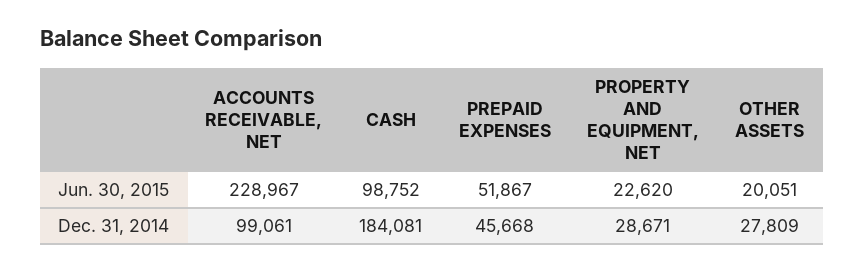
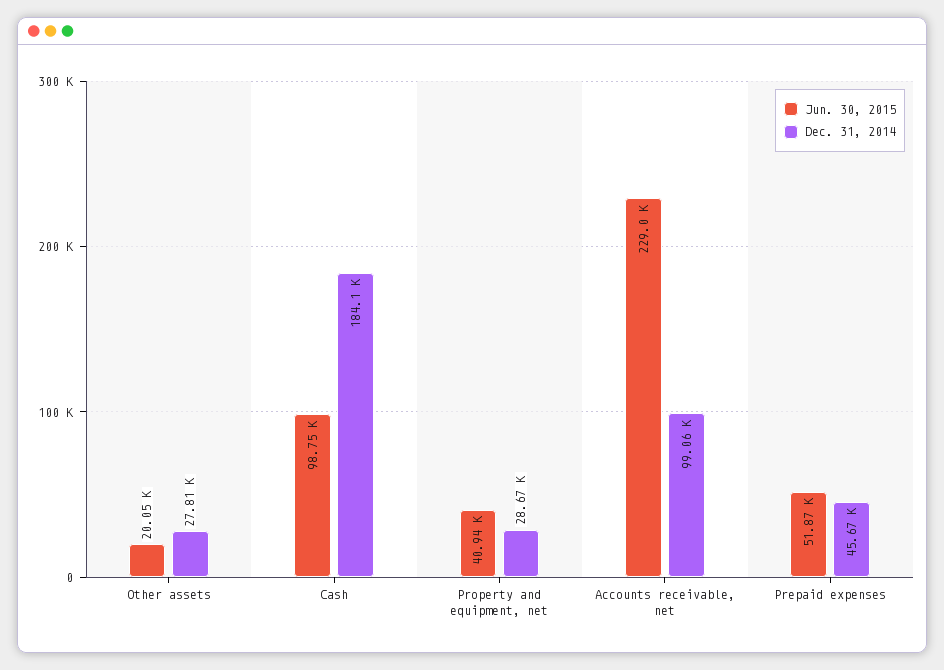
  {
    "Jun. 30, 2015": {
      "ACCOUNTS RECEIVABLE, NET": 228967,
      "CASH": 98752,
      "PREPAID EXPENSES": 51867,
-     "PROPERTY AND EQUIPMENT, NET": 22620,
+     "PROPERTY AND EQUIPMENT, NET": 40940,
      "OTHER ASSETS": 20051
    },
    "Dec. 31, 2014": {
      "ACCOUNTS RECEIVABLE, NET": 99061,
      "CASH": 184081,
      "PREPAID EXPENSES": 45668,
      "PROPERTY AND EQUIPMENT, NET": 28671,
      "OTHER ASSETS": 27809
    }
  }

